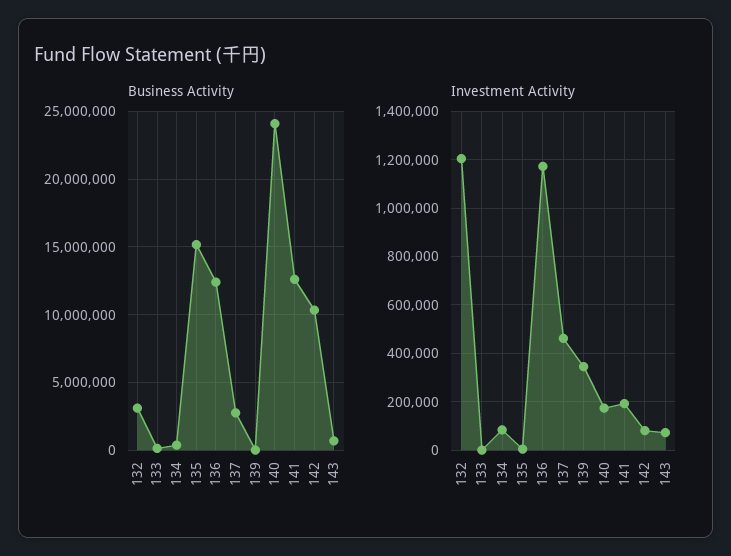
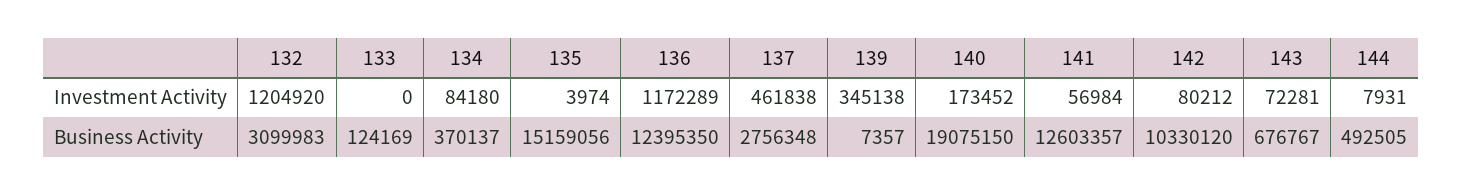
  {
    "Business Activity": {
      "132": 3099983,
      "133": 124169,
      "134": 370137,
      "135": 15159056,
      "136": 12395350,
      "137": 2756348,
      "139": 7357,
-     "140": 24000000,
+     "140": 19075150,
      "141": 12603357,
      "142": 10330120,
-     "143": 676767
+     "143": 676767,
+     "144": 492505
    },
    "Investment Activity": {
      "132": 1204920,
      "133": 0,
      "134": 84180,
      "135": 3974,
      "136": 1172289,
      "137": 461838,
      "139": 345138,
      "140": 173452,
-     "141": 200000,
+     "141": 56984,
      "142": 80212,
-     "143": 72281
+     "143": 72281,
+     "144": 7931
    }
  }

